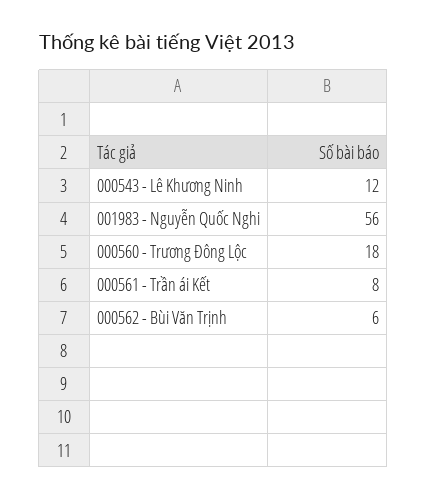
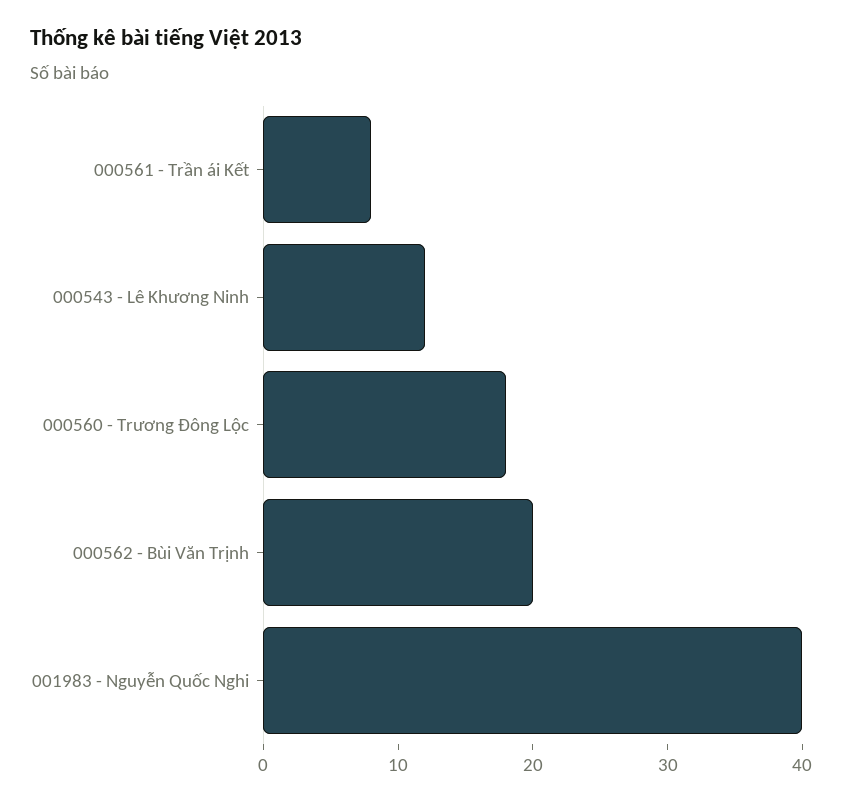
  {
    "000543 - Lê Khương Ninh": 12,
-   "001983 - Nguyễn Quốc Nghi": 56,
+   "001983 - Nguyễn Quốc Nghi": 40,
    "000560 - Trương Đông Lộc": 18,
    "000561 - Trần ái Kết": 8,
-   "000562 - Bùi Văn Trịnh": 6
+   "000562 - Bùi Văn Trịnh": 20
  }

